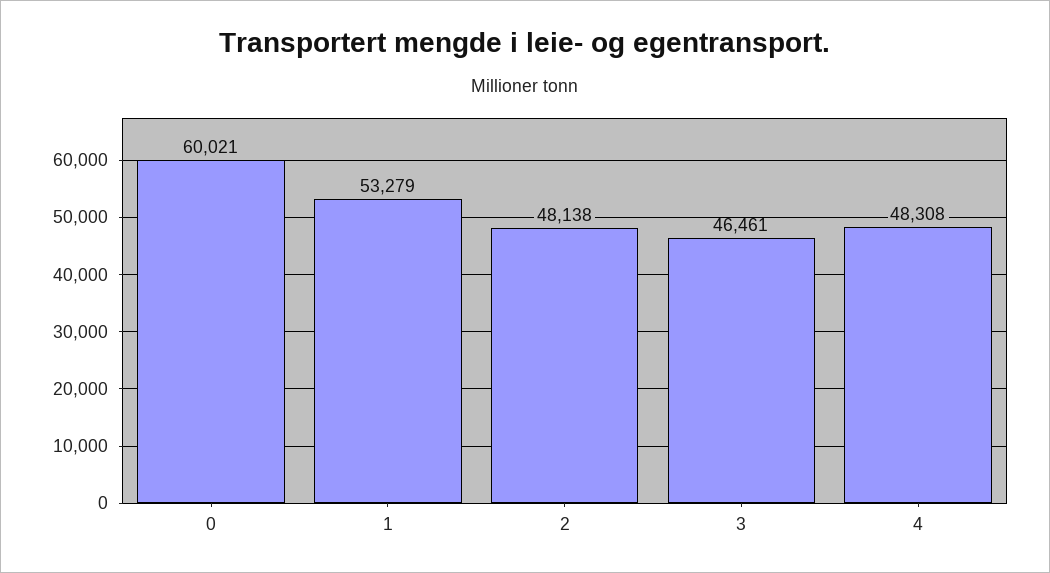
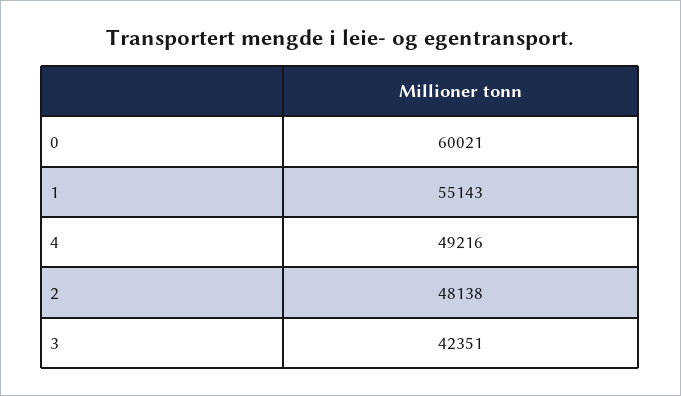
  {
    "0": 60021,
-   "1": 53279,
+   "1": 55143,
    "2": 48138,
-   "3": 46461,
+   "3": 42351,
-   "4": 48308
+   "4": 49216
  }

